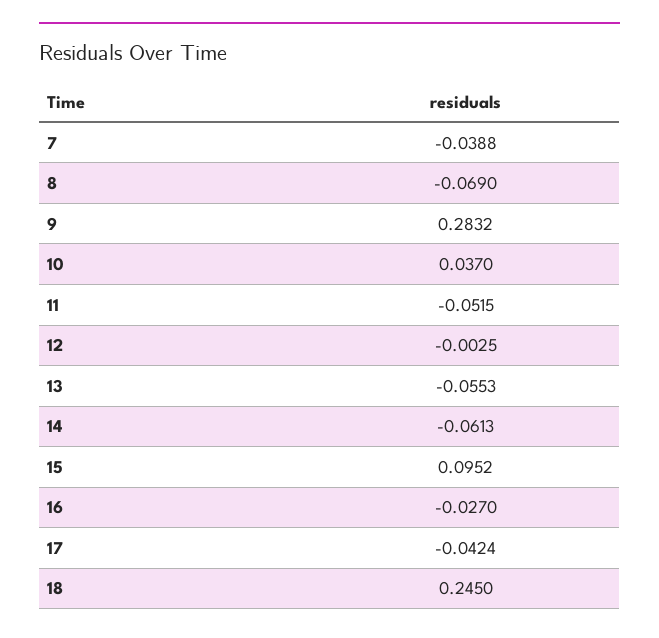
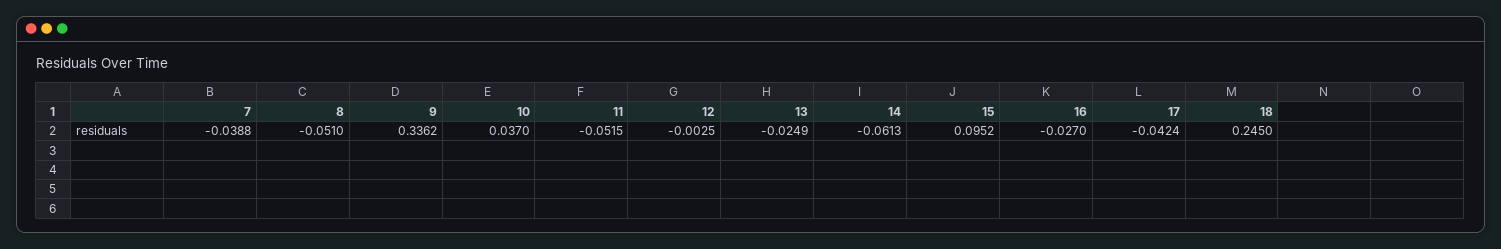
  {
    "7": -0.0388,
-   "8": -0.069,
+   "8": -0.051,
-   "9": 0.2832,
+   "9": 0.3362,
    "10": 0.037,
    "11": -0.0515,
    "12": -0.0025,
-   "13": -0.0553,
+   "13": -0.0249,
    "14": -0.0613,
    "15": 0.0952,
    "16": -0.027,
    "17": -0.0424,
    "18": 0.245
  }

